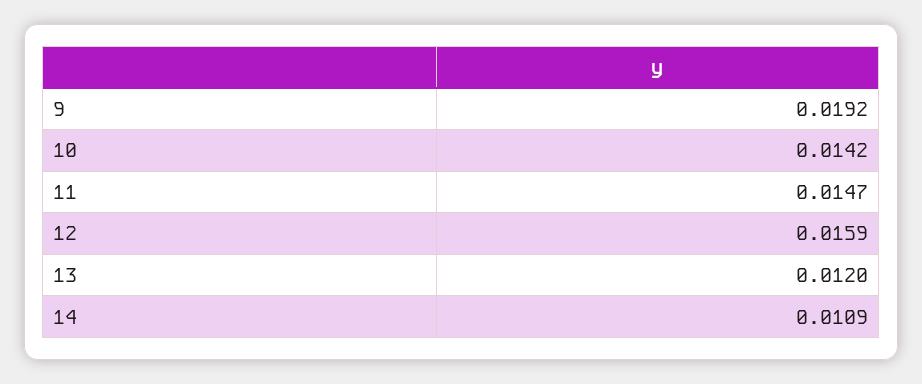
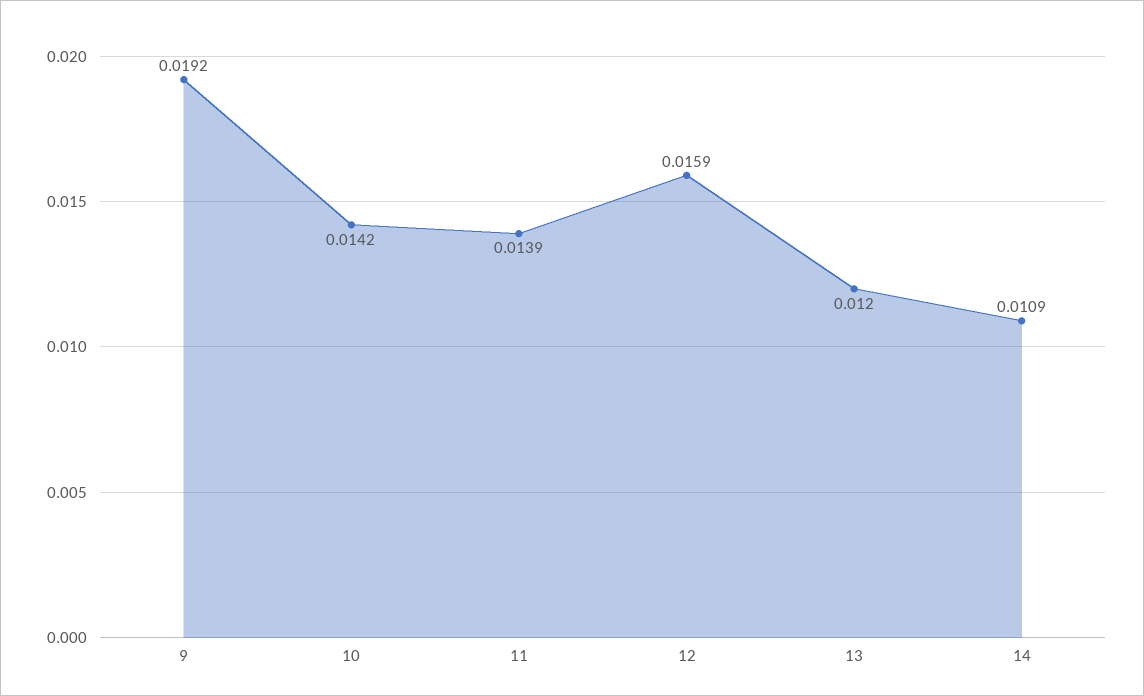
  {
    "9": 0.0192,
    "10": 0.0142,
-   "11": 0.0147,
+   "11": 0.0139,
    "12": 0.0159,
    "13": 0.012,
    "14": 0.0109
  }

